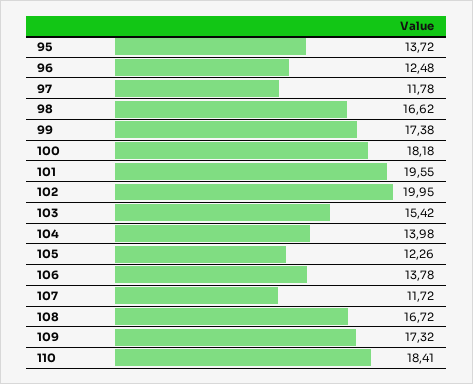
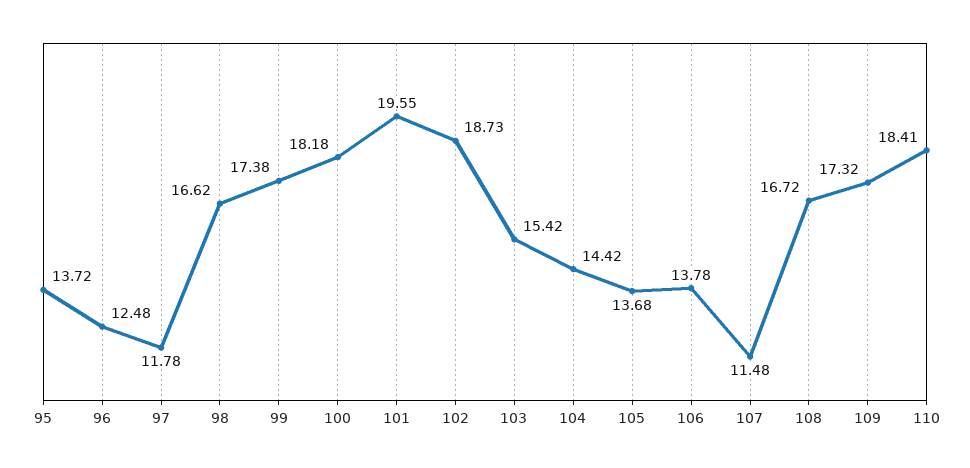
  {
    "95": 13.72,
    "96": 12.48,
    "97": 11.78,
    "98": 16.62,
    "99": 17.38,
    "100": 18.18,
    "101": 19.55,
-   "102": 19.95,
+   "102": 18.73,
    "103": 15.42,
-   "104": 13.98,
+   "104": 14.42,
-   "105": 12.26,
+   "105": 13.68,
    "106": 13.78,
-   "107": 11.72,
+   "107": 11.48,
    "108": 16.72,
    "109": 17.32,
    "110": 18.41
  }

